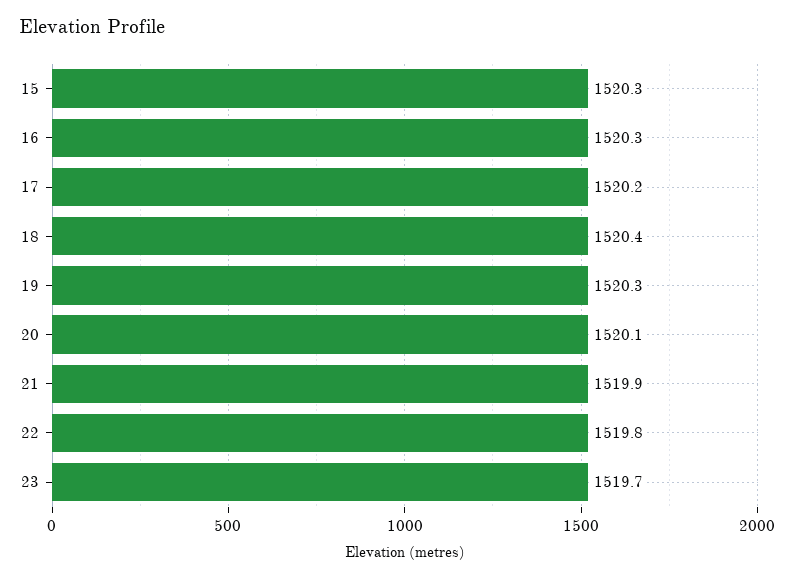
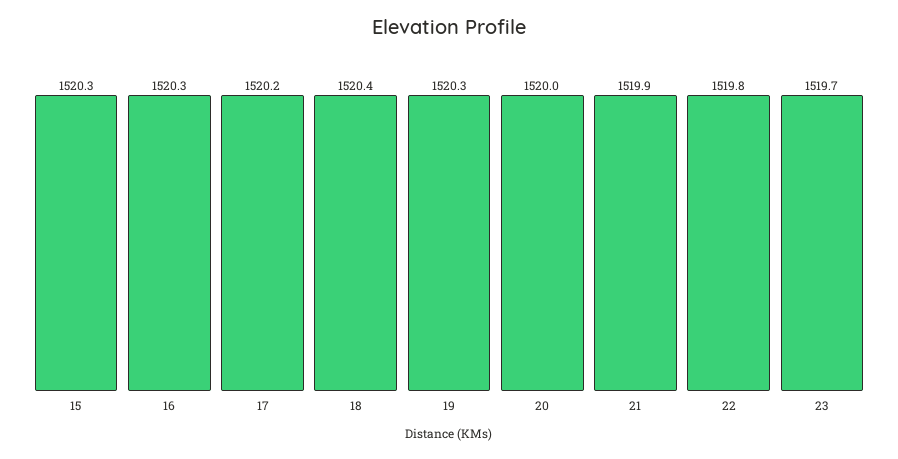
  {
    "15": 1520.3,
    "16": 1520.3,
    "17": 1520.2,
    "18": 1520.4,
    "19": 1520.3,
-   "20": 1520.1,
+   "20": 1520,
    "21": 1519.9,
    "22": 1519.8,
    "23": 1519.7
  }

